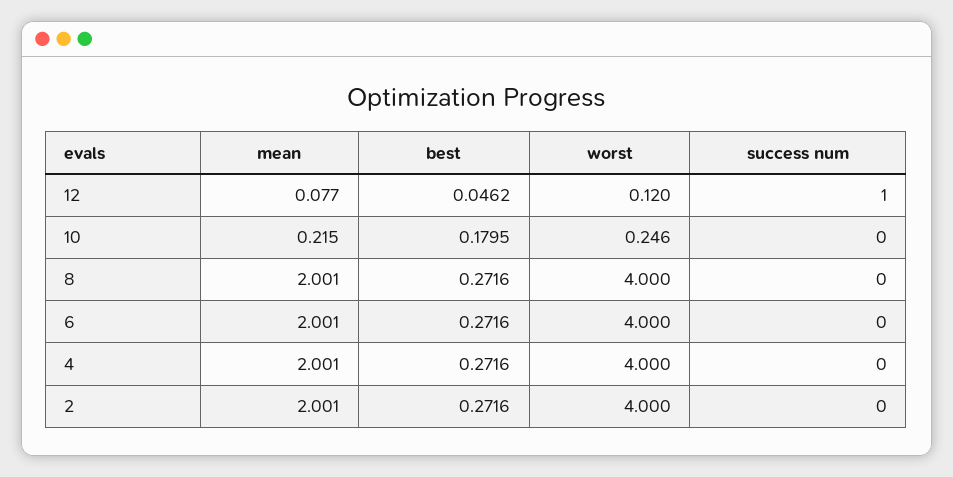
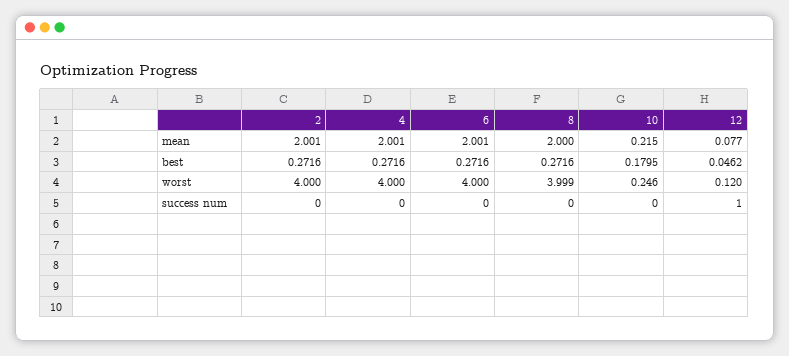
  {
    "mean": {
      "12": 0.077,
      "10": 0.215,
-     "8": 2.001,
+     "8": 2,
      "6": 2.001,
      "4": 2.001,
      "2": 2.001
    },
    "best": {
      "12": 0.0462,
      "10": 0.1795,
      "8": 0.2716,
      "6": 0.2716,
      "4": 0.2716,
      "2": 0.2716
    },
    "worst": {
      "12": 0.12,
      "10": 0.246,
-     "8": 4,
+     "8": 3.999,
      "6": 4,
      "4": 4,
      "2": 4
    },
    "success num": {
      "12": 1,
      "10": 0,
      "8": 0,
      "6": 0,
      "4": 0,
      "2": 0
    }
  }

